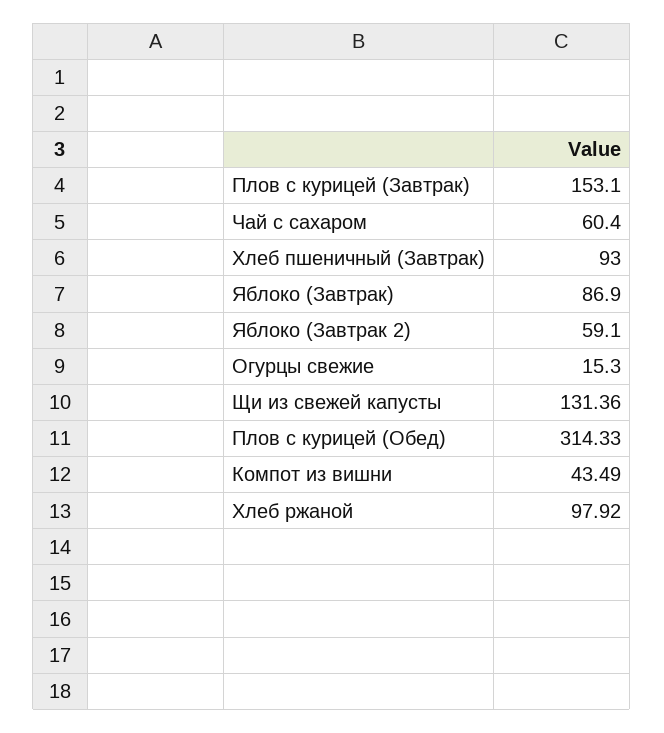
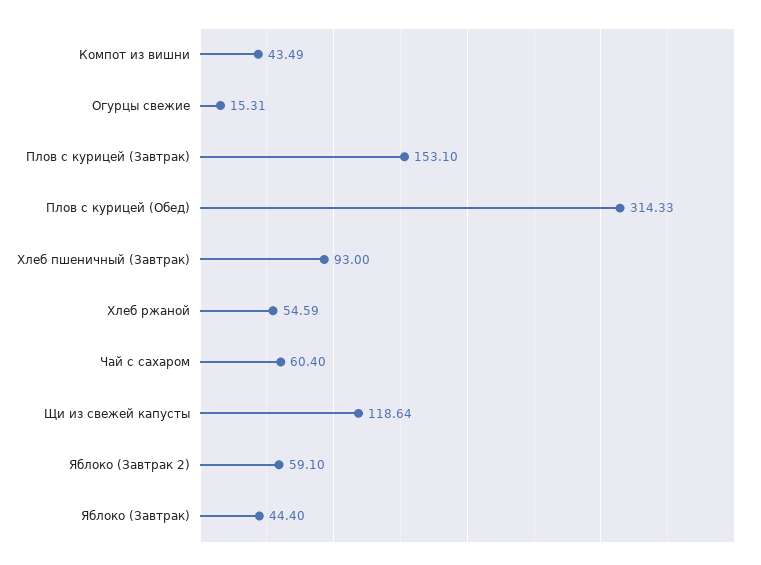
  {
    "Плов с курицей (Завтрак)": 153.1,
    "Чай с сахаром": 60.4,
    "Хлеб пшеничный (Завтрак)": 93,
-   "Яблоко (Завтрак)": 86.9,
+   "Яблоко (Завтрак)": 44.4,
    "Яблоко (Завтрак 2)": 59.1,
-   "Огурцы свежие": 15.3,
+   "Огурцы свежие": 15.31,
-   "Щи из свежей капусты": 131.36,
+   "Щи из свежей капусты": 118.64,
    "Плов с курицей (Обед)": 314.33,
    "Компот из вишни": 43.49,
-   "Хлеб ржаной": 97.92
+   "Хлеб ржаной": 54.59
  }

